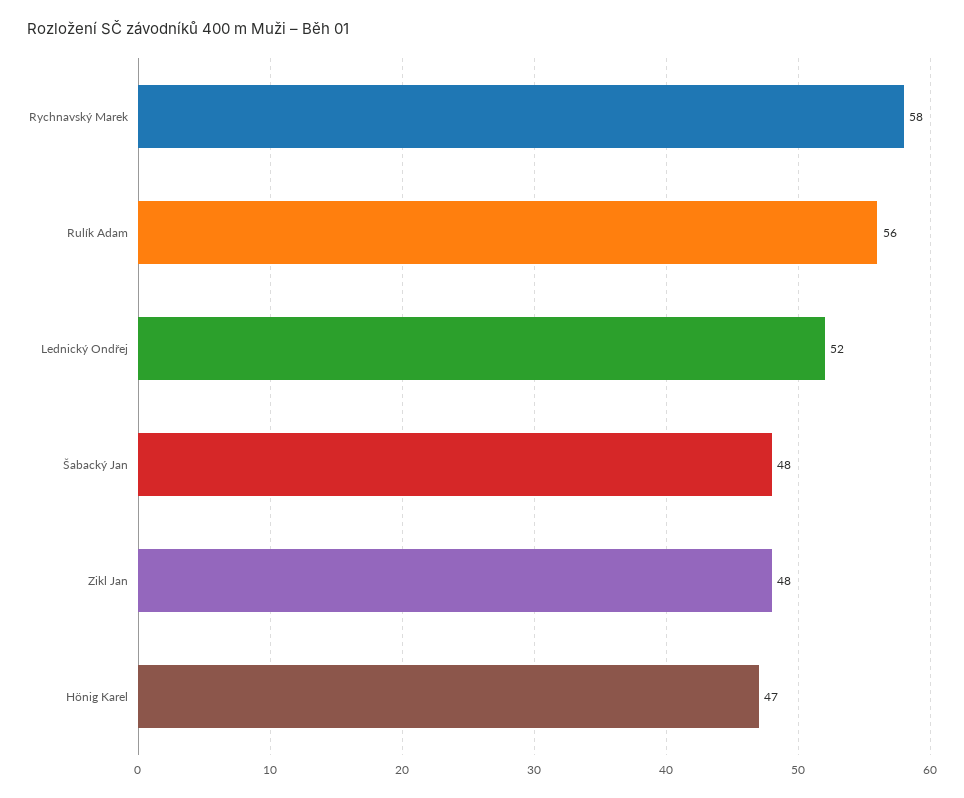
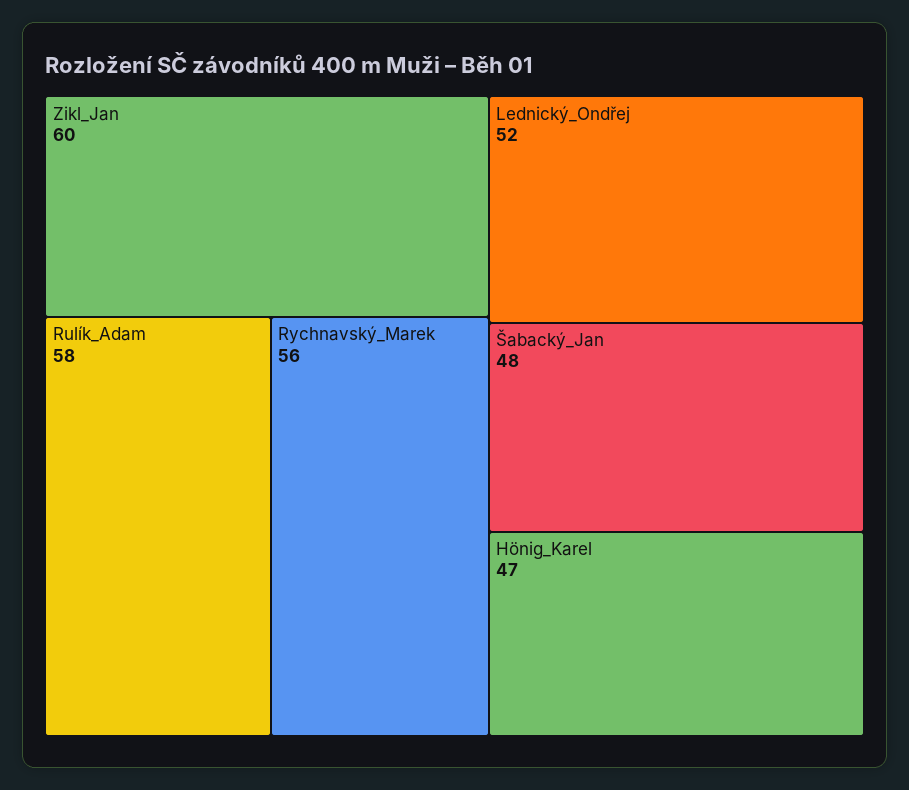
  {
-   "Rychnavský Marek": 58,
+   "Rychnavský Marek": 56,
-   "Rulík Adam": 56,
+   "Rulík Adam": 58,
    "Lednický Ondřej": 52,
    "Šabacký Jan": 48,
-   "Zikl Jan": 48,
+   "Zikl Jan": 60,
    "Hönig Karel": 47
  }

